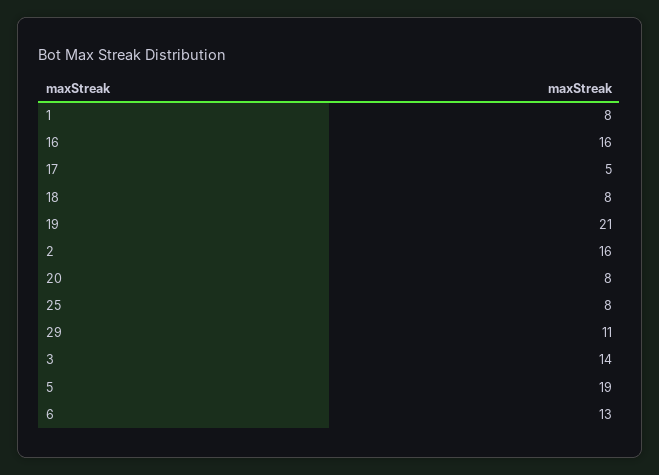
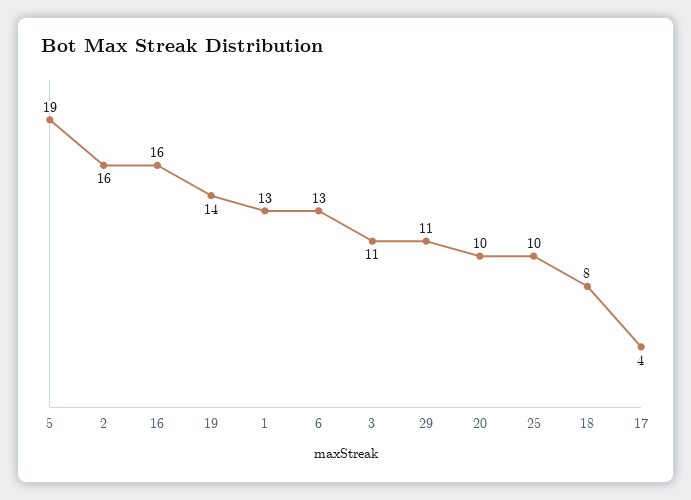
  {
-   "1": 8,
+   "1": 13,
    "16": 16,
-   "17": 5,
+   "17": 4,
    "18": 8,
-   "19": 21,
+   "19": 14,
    "2": 16,
-   "20": 8,
+   "20": 10,
-   "25": 8,
+   "25": 10,
    "29": 11,
-   "3": 14,
+   "3": 11,
    "5": 19,
    "6": 13
  }

